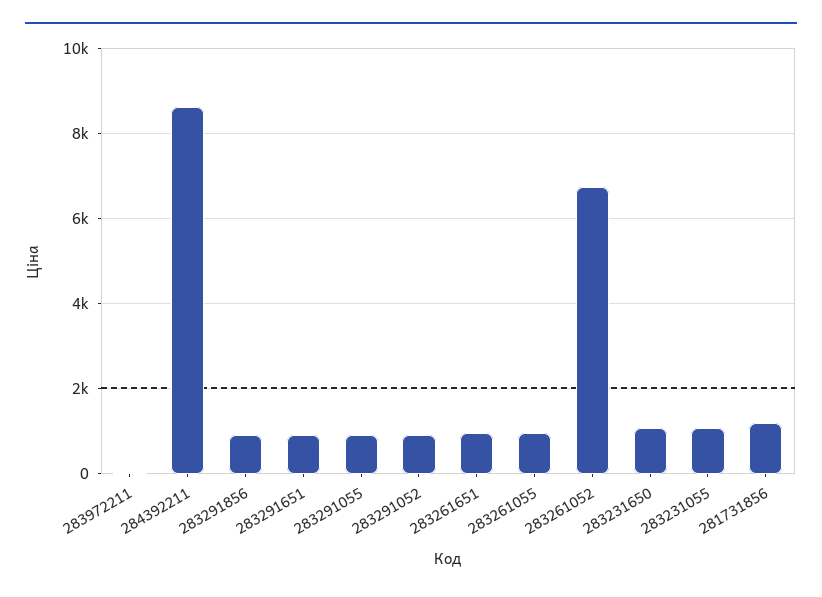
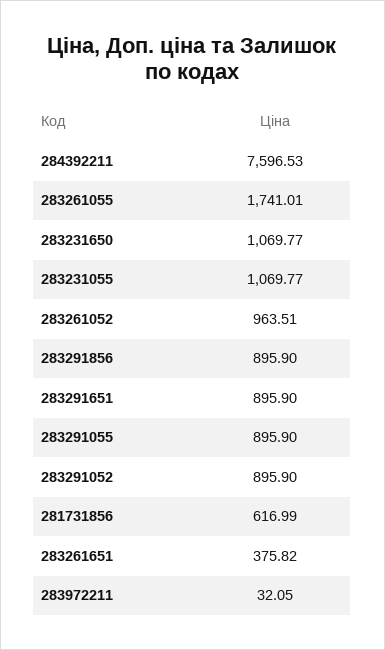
  {
    "283972211": 32.05,
-   "284392211": 8600,
+   "284392211": 7596.53,
    "283291856": 895.9,
    "283291651": 895.9,
    "283291055": 895.9,
    "283291052": 895.9,
-   "283261651": 1000,
+   "283261651": 375.82,
-   "283261055": 1000,
+   "283261055": 1741.01,
-   "283261052": 6800,
+   "283261052": 963.51,
    "283231650": 1069.77,
    "283231055": 1069.77,
-   "281731856": 1200
+   "281731856": 616.99
  }

